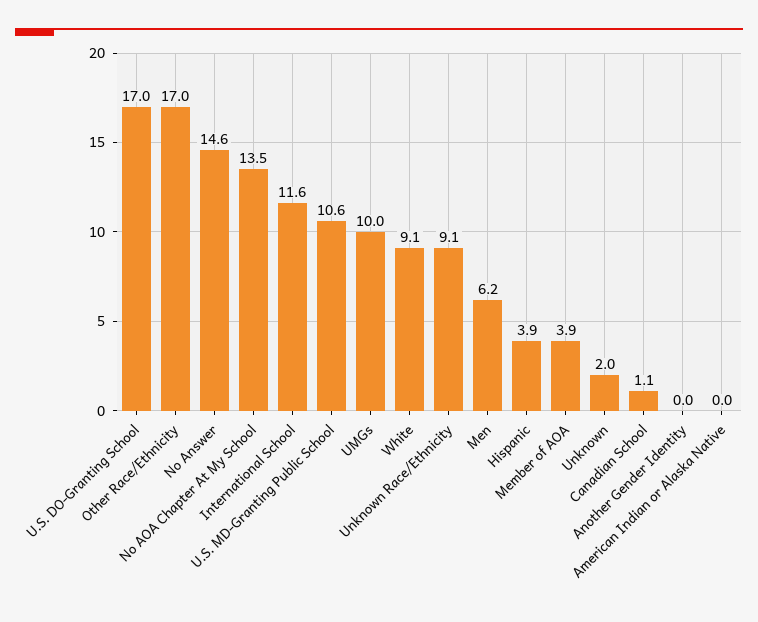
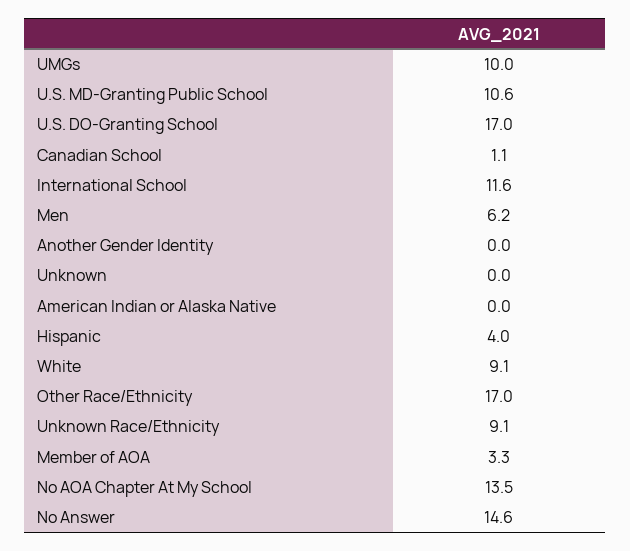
  {
    "U.S. DO-Granting School": 17,
    "Other Race/Ethnicity": 17,
    "No Answer": 14.6,
    "No AOA Chapter At My School": 13.5,
    "International School": 11.6,
    "U.S. MD-Granting Public School": 10.6,
    "UMGs": 10,
    "White": 9.1,
    "Unknown Race/Ethnicity": 9.1,
    "Men": 6.2,
-   "Hispanic": 3.9,
+   "Hispanic": 4,
-   "Member of AOA": 3.9,
+   "Member of AOA": 3.3,
-   "Unknown": 2,
+   "Unknown": 0,
    "Canadian School": 1.1,
    "Another Gender Identity": 0,
    "American Indian or Alaska Native": 0
  }

